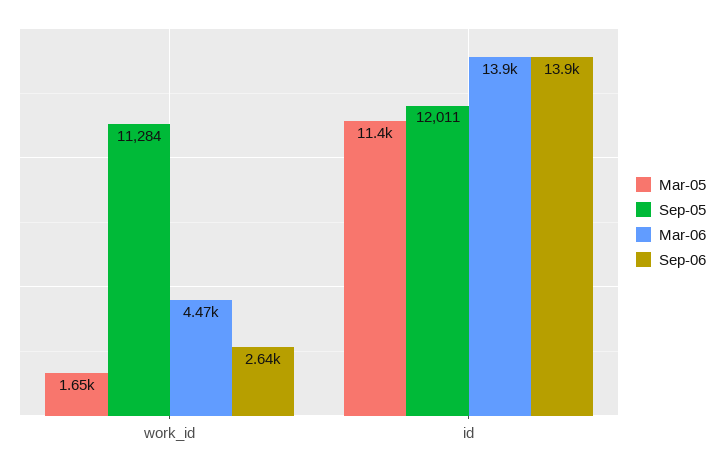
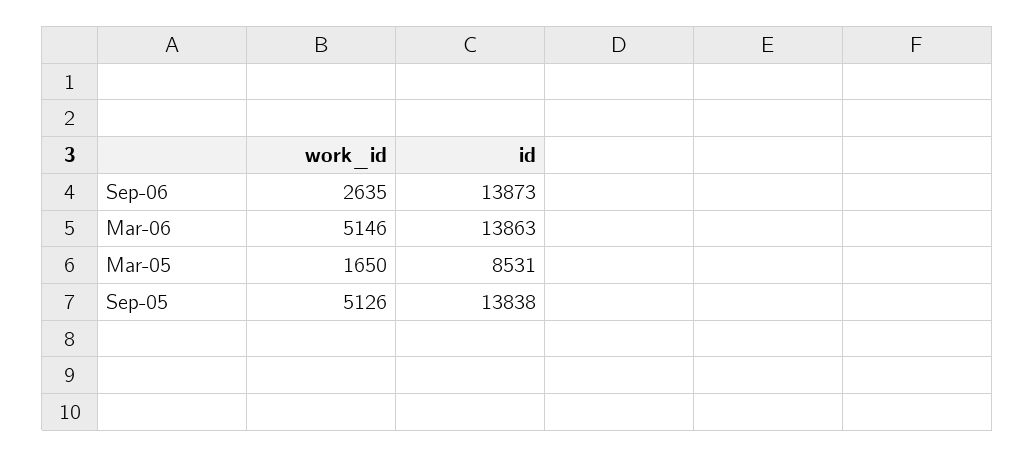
  {
    "Mar-05": {
      "work_id": 1650,
-     "id": 11400
+     "id": 8531
    },
    "Sep-05": {
-     "work_id": 11284,
+     "work_id": 5126,
-     "id": 12011
+     "id": 13838
    },
    "Mar-06": {
-     "work_id": 4470,
+     "work_id": 5146,
      "id": 13863
    },
    "Sep-06": {
      "work_id": 2635,
      "id": 13873
    }
  }

